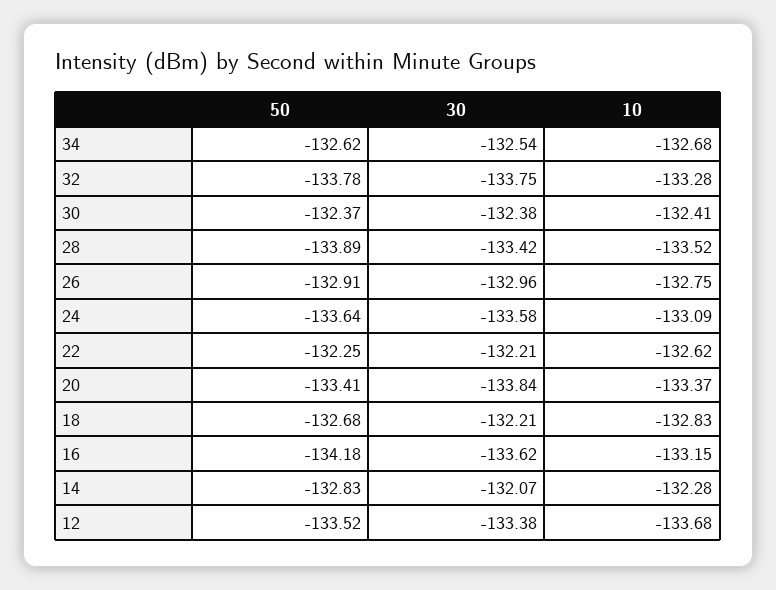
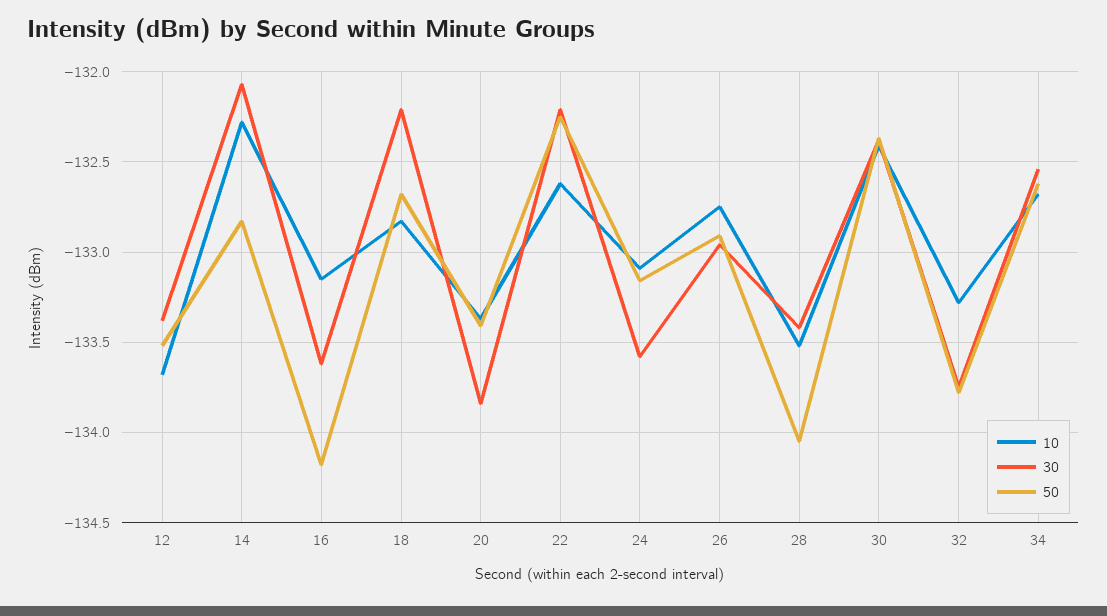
  {
    "50": {
      "34": -132.62,
      "32": -133.78,
      "30": -132.37,
-     "28": -133.89,
+     "28": -134.05,
      "26": -132.91,
-     "24": -133.64,
+     "24": -133.15,
      "22": -132.25,
      "20": -133.41,
      "18": -132.68,
      "16": -134.18,
      "14": -132.83,
      "12": -133.52
    },
    "30": {
      "34": -132.54,
      "32": -133.75,
      "30": -132.38,
      "28": -133.42,
      "26": -132.96,
      "24": -133.58,
      "22": -132.21,
      "20": -133.84,
      "18": -132.21,
      "16": -133.62,
      "14": -132.07,
      "12": -133.38
    },
    "10": {
      "34": -132.68,
      "32": -133.28,
      "30": -132.41,
      "28": -133.52,
      "26": -132.75,
      "24": -133.09,
      "22": -132.62,
      "20": -133.37,
      "18": -132.83,
      "16": -133.15,
      "14": -132.28,
      "12": -133.68
    }
  }

